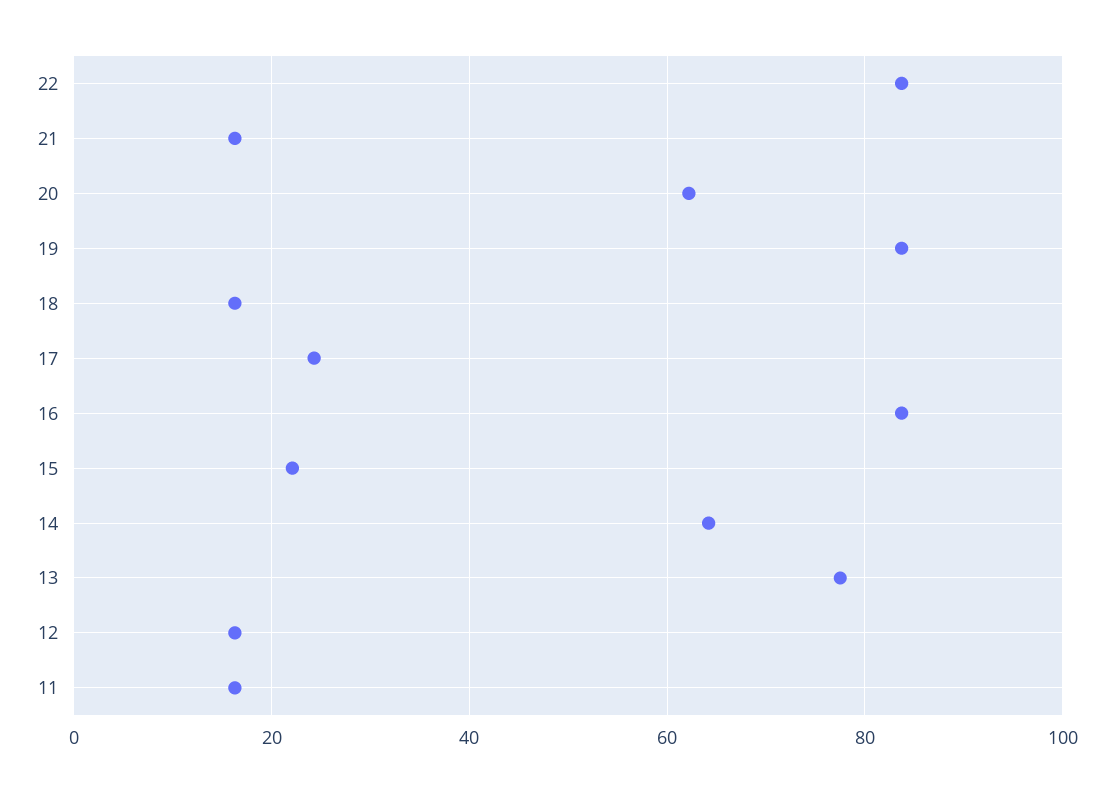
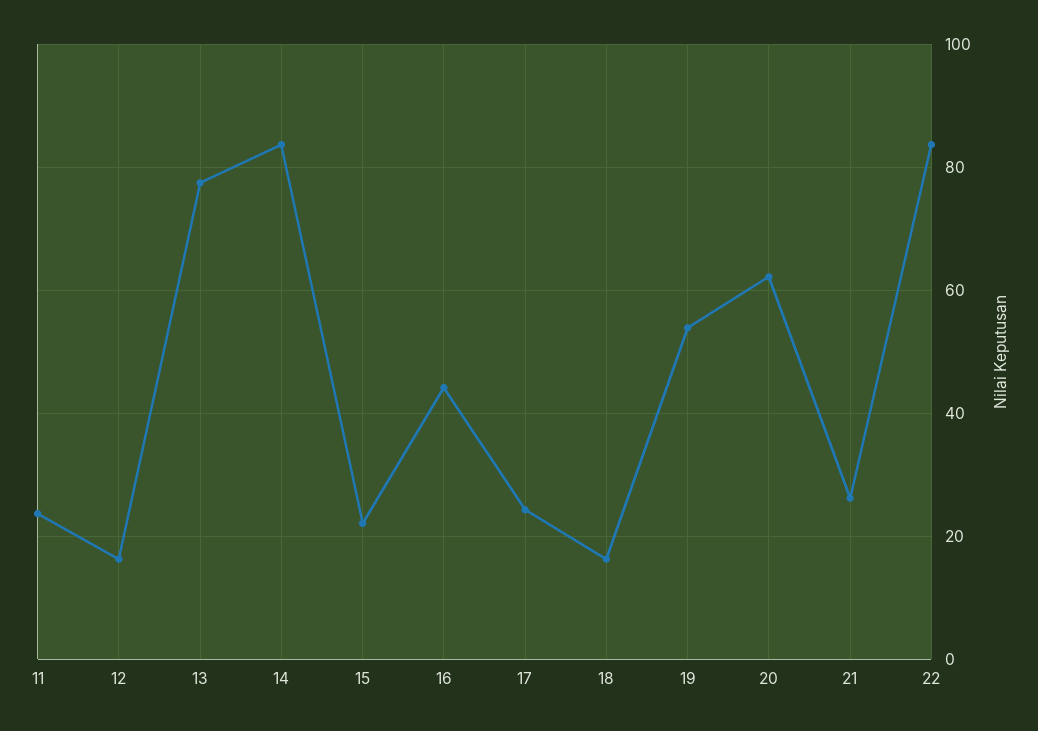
  {
    "22": 84,
-   "21": 16,
+   "21": 26,
    "20": 62,
-   "19": 84,
+   "19": 54,
    "18": 16,
    "17": 24,
-   "16": 84,
+   "16": 44,
    "15": 22,
-   "14": 64,
+   "14": 84,
    "13": 78,
    "12": 16,
-   "11": 16
+   "11": 24
  }

